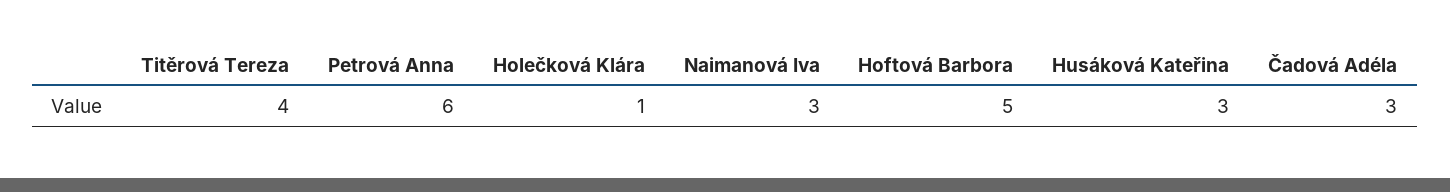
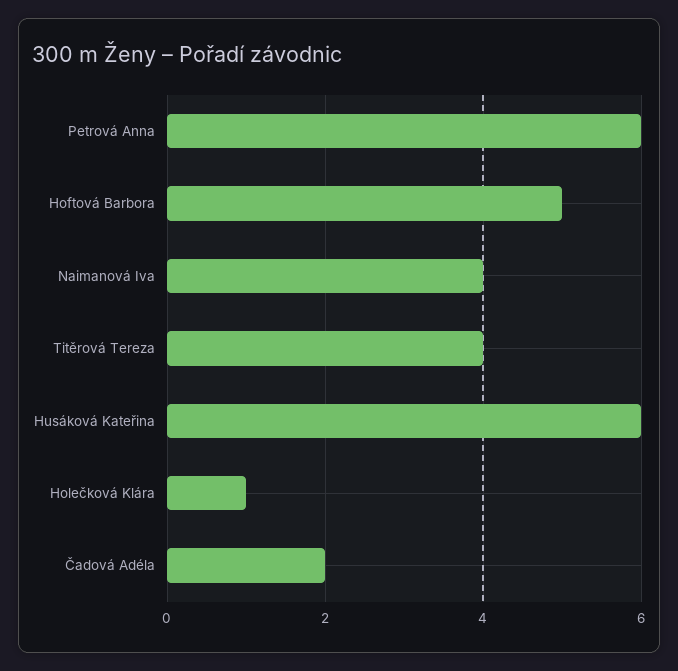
  {
    "Titěrová Tereza": 4,
    "Petrová Anna": 6,
    "Holečková Klára": 1,
-   "Naimanová Iva": 3,
+   "Naimanová Iva": 4,
    "Hoftová Barbora": 5,
-   "Husáková Kateřina": 3,
+   "Husáková Kateřina": 6,
-   "Čadová Adéla": 3
+   "Čadová Adéla": 2
  }

